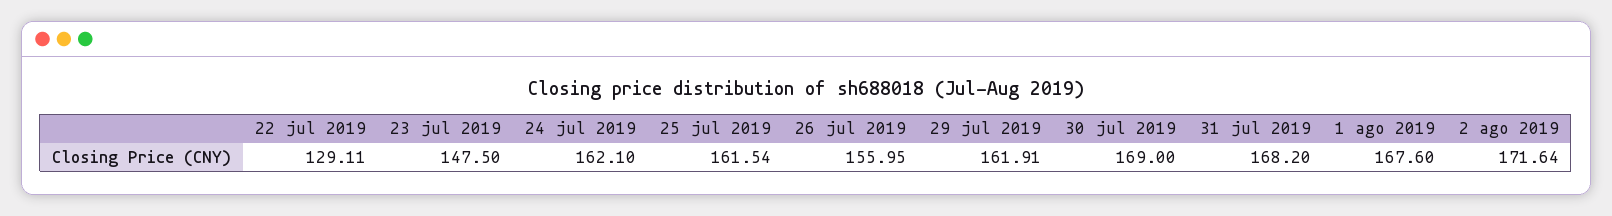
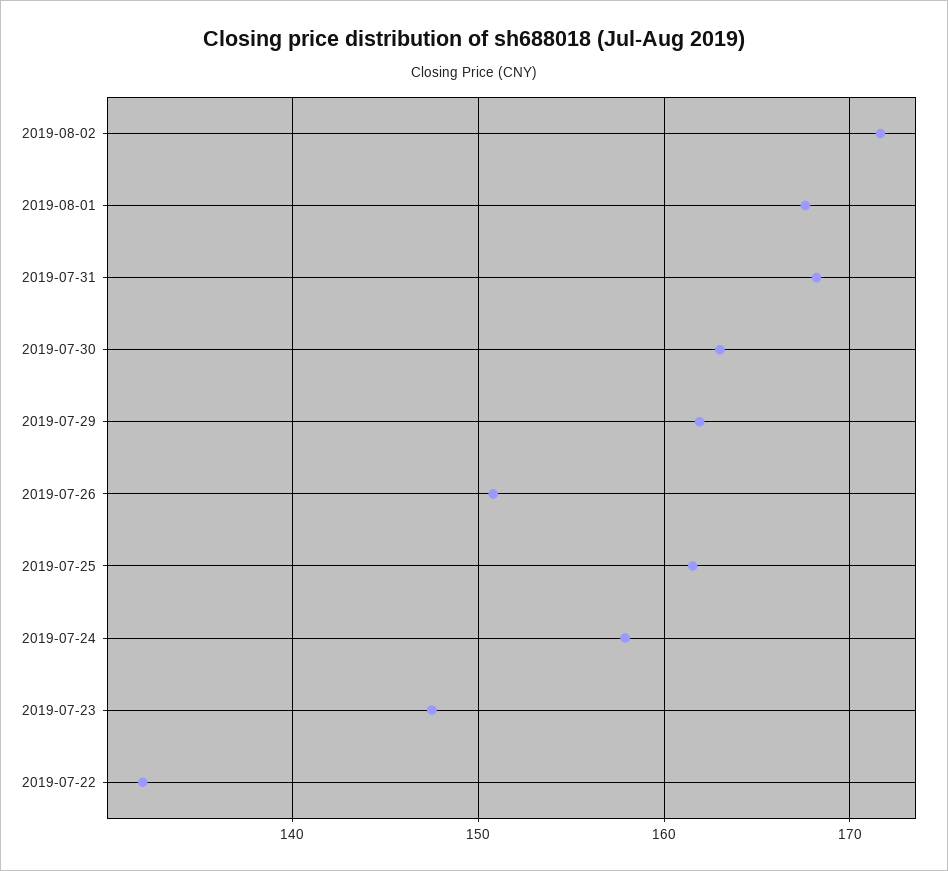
  {
-   "22 jul 2019": 129.11,
+   "22 jul 2019": 132,
    "23 jul 2019": 147.5,
-   "24 jul 2019": 162.1,
+   "24 jul 2019": 158,
    "25 jul 2019": 161.54,
-   "26 jul 2019": 155.95,
+   "26 jul 2019": 151,
    "29 jul 2019": 161.91,
-   "30 jul 2019": 169,
+   "30 jul 2019": 163,
    "31 jul 2019": 168.2,
    "1 ago 2019": 167.6,
    "2 ago 2019": 171.64
  }

